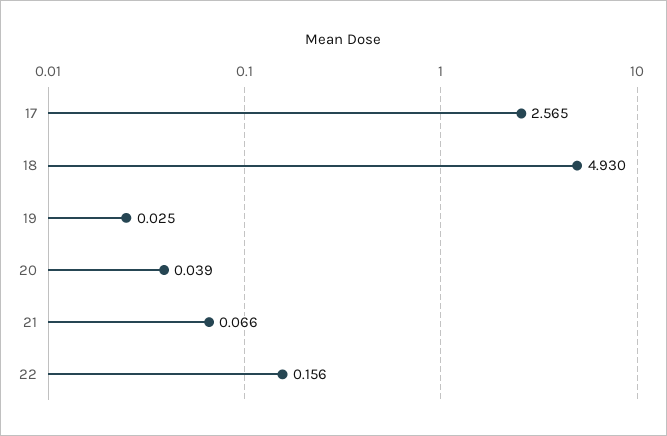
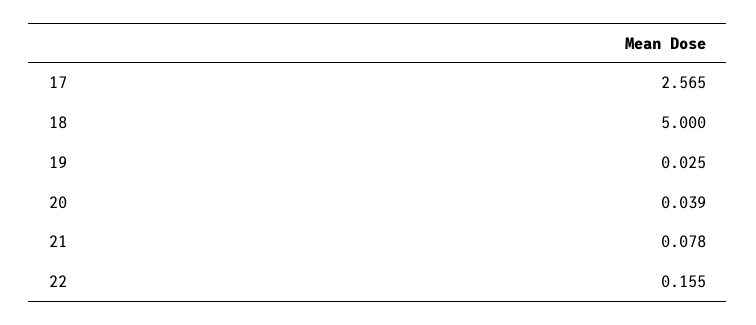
  {
    "17": 2.565,
-   "18": 4.93,
+   "18": 5,
    "19": 0.025,
    "20": 0.039,
-   "21": 0.066,
+   "21": 0.078,
-   "22": 0.156
+   "22": 0.155
  }

